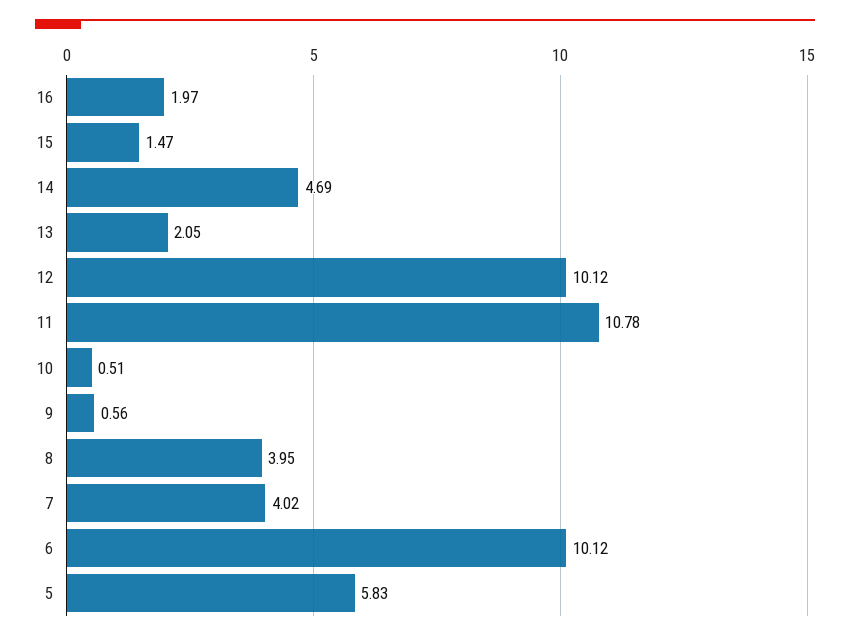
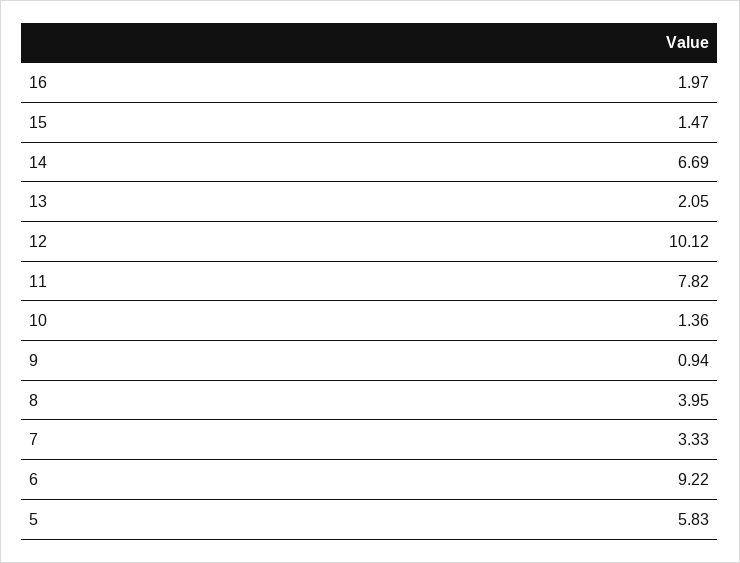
  {
    "16": 1.97,
    "15": 1.47,
-   "14": 4.69,
+   "14": 6.69,
    "13": 2.05,
    "12": 10.12,
-   "11": 10.78,
+   "11": 7.82,
-   "10": 0.51,
+   "10": 1.36,
-   "9": 0.56,
+   "9": 0.94,
    "8": 3.95,
-   "7": 4.02,
+   "7": 3.33,
-   "6": 10.12,
+   "6": 9.22,
    "5": 5.83
  }

